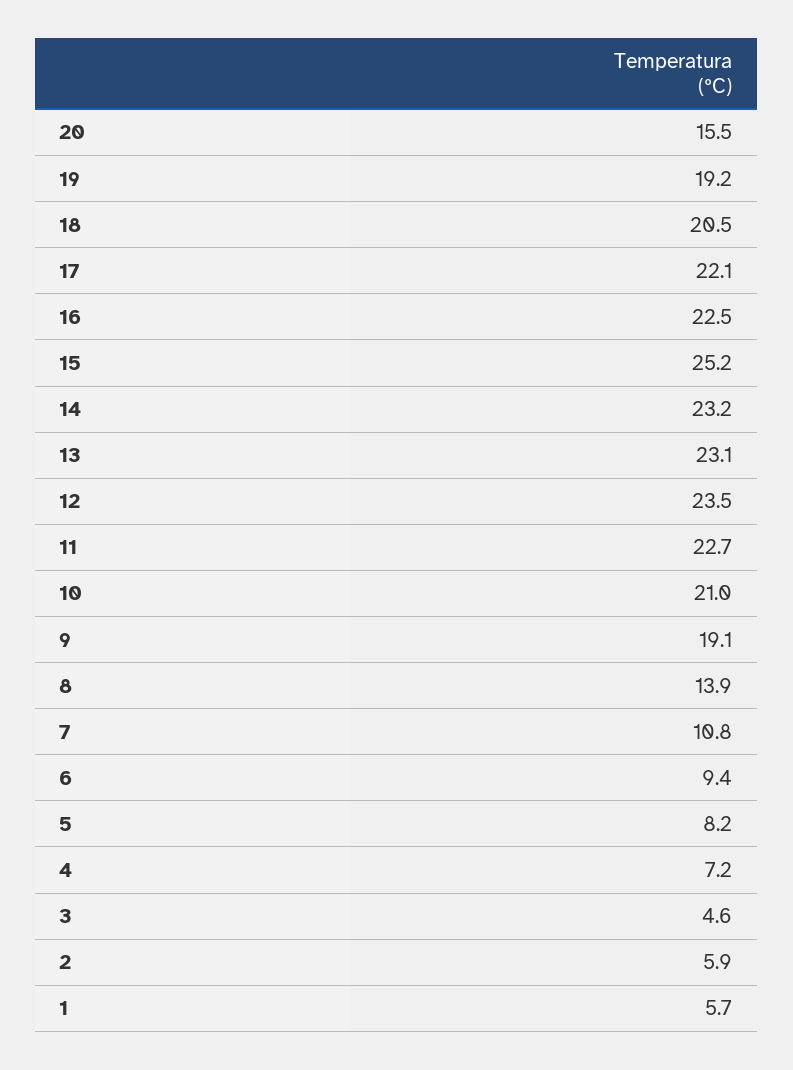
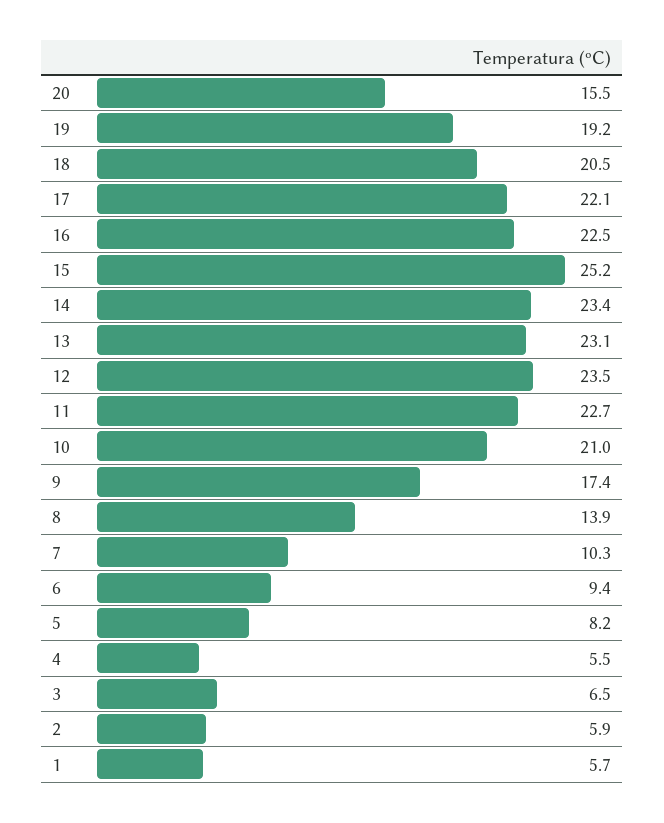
  {
    "20": 15.5,
    "19": 19.2,
    "18": 20.5,
    "17": 22.1,
    "16": 22.5,
    "15": 25.2,
-   "14": 23.2,
+   "14": 23.4,
    "13": 23.1,
    "12": 23.5,
    "11": 22.7,
    "10": 21,
-   "9": 19.1,
+   "9": 17.4,
    "8": 13.9,
-   "7": 10.8,
+   "7": 10.3,
    "6": 9.4,
    "5": 8.2,
-   "4": 7.2,
+   "4": 5.5,
-   "3": 4.6,
+   "3": 6.5,
    "2": 5.9,
    "1": 5.7
  }

